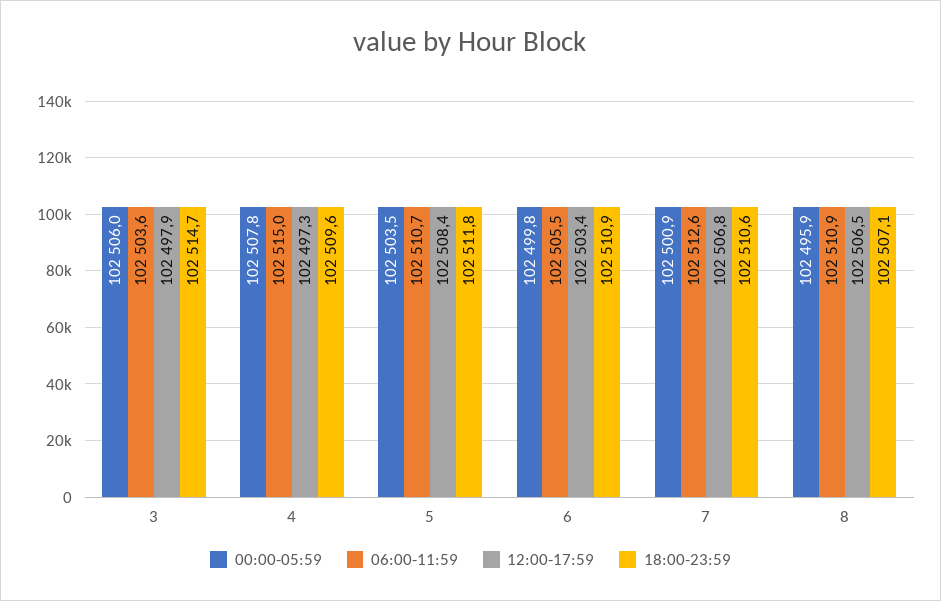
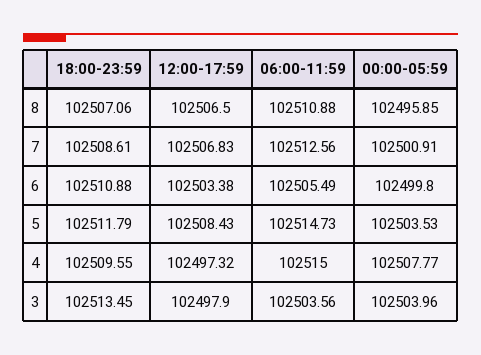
  {
    "00:00-05:59": {
-     "3": 102506,
+     "3": 102503.96,
      "4": 102507.77,
      "5": 102503.53,
      "6": 102499.8,
      "7": 102500.91,
      "8": 102495.85
    },
    "06:00-11:59": {
      "3": 102503.56,
      "4": 102515,
-     "5": 102510.7,
+     "5": 102514.73,
      "6": 102505.49,
      "7": 102512.56,
      "8": 102510.88
    },
    "12:00-17:59": {
      "3": 102497.9,
      "4": 102497.32,
      "5": 102508.43,
      "6": 102503.38,
      "7": 102506.83,
      "8": 102506.5
    },
    "18:00-23:59": {
-     "3": 102514.7,
+     "3": 102513.45,
      "4": 102509.55,
      "5": 102511.79,
      "6": 102510.88,
-     "7": 102510.6,
+     "7": 102508.61,
      "8": 102507.06
    }
  }

